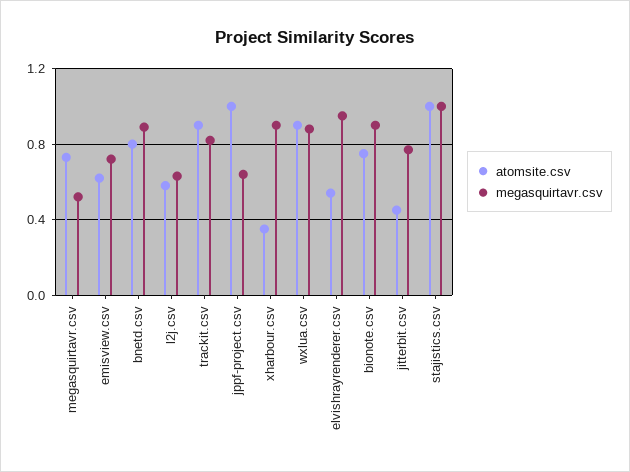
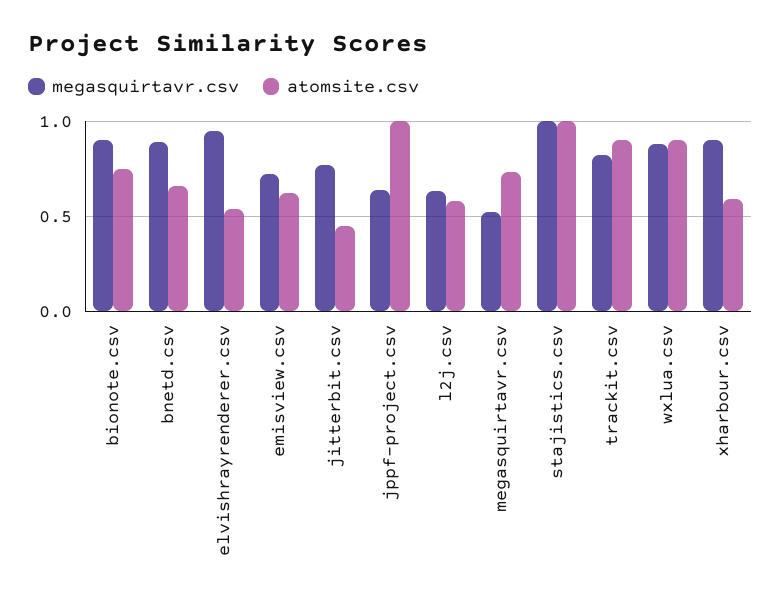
  {
    "atomsite.csv": {
      "megasquirtavr.csv": 0.75,
      "emisview.csv": 0.6,
-     "bnetd.csv": 0.8,
+     "bnetd.csv": 0.65,
      "l2j.csv": 0.6,
      "trackit.csv": 0.9,
      "jppf-project.csv": 1,
-     "xharbour.csv": 0.35,
+     "xharbour.csv": 0.6,
      "wxlua.csv": 0.9,
      "elvishrayrenderer.csv": 0.55,
      "bionote.csv": 0.75,
      "jitterbit.csv": 0.45,
      "stajistics.csv": 1
    },
    "megasquirtavr.csv": {
      "megasquirtavr.csv": 0.5,
      "emisview.csv": 0.7,
      "bnetd.csv": 0.9,
      "l2j.csv": 0.65,
      "trackit.csv": 0.8,
      "jppf-project.csv": 0.65,
      "xharbour.csv": 0.9,
      "wxlua.csv": 0.9,
      "elvishrayrenderer.csv": 0.95,
      "bionote.csv": 0.9,
      "jitterbit.csv": 0.75,
      "stajistics.csv": 1
    }
  }

